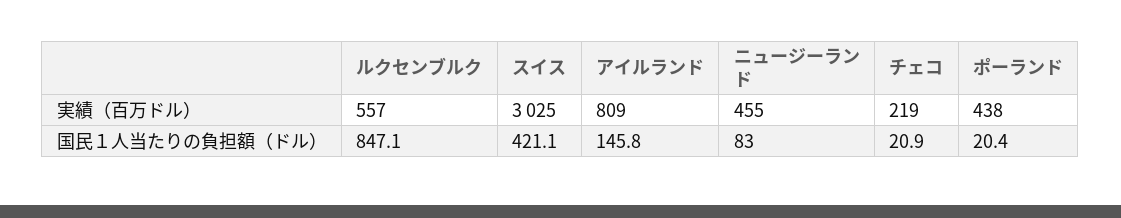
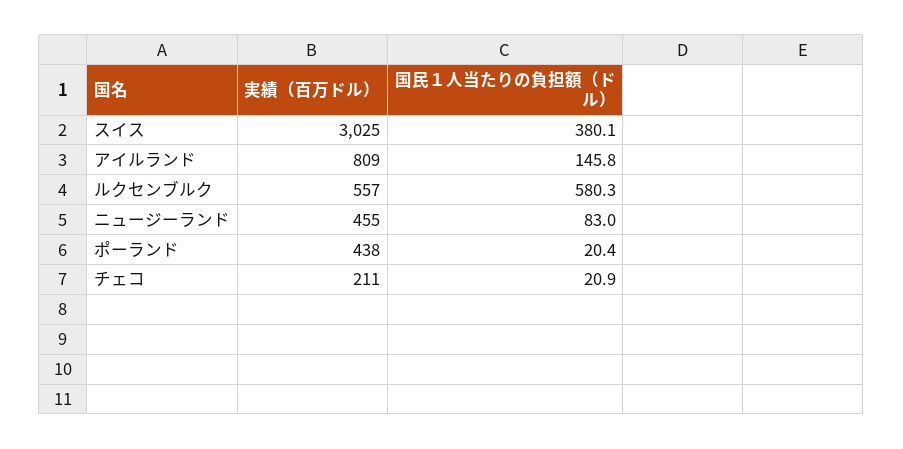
  {
    "ルクセンブルク": {
      "実績（百万ドル）": 557,
-     "国民１人当たりの負担額（ドル）": 847.1
+     "国民１人当たりの負担額（ドル）": 580.3
    },
    "スイス": {
      "実績（百万ドル）": 3025,
-     "国民１人当たりの負担額（ドル）": 421.1
+     "国民１人当たりの負担額（ドル）": 380.1
    },
    "アイルランド": {
      "実績（百万ドル）": 809,
      "国民１人当たりの負担額（ドル）": 145.8
    },
    "ニュージーランド": {
      "実績（百万ドル）": 455,
      "国民１人当たりの負担額（ドル）": 83
    },
    "チェコ": {
-     "実績（百万ドル）": 219,
+     "実績（百万ドル）": 211,
      "国民１人当たりの負担額（ドル）": 20.9
    },
    "ポーランド": {
      "実績（百万ドル）": 438,
      "国民１人当たりの負担額（ドル）": 20.4
    }
  }

